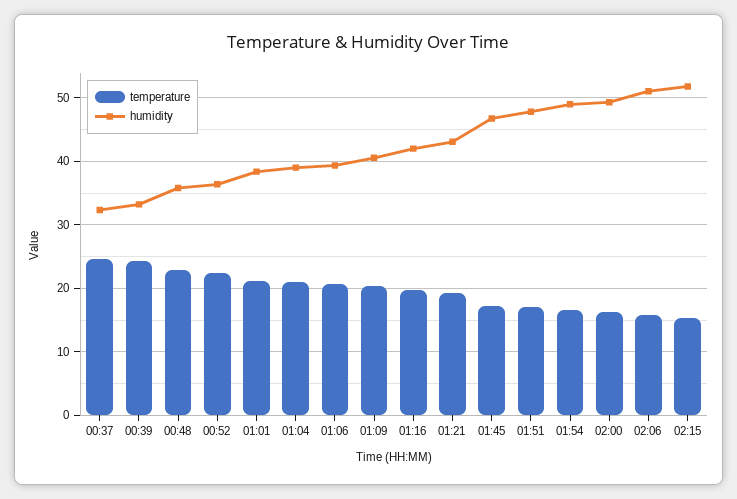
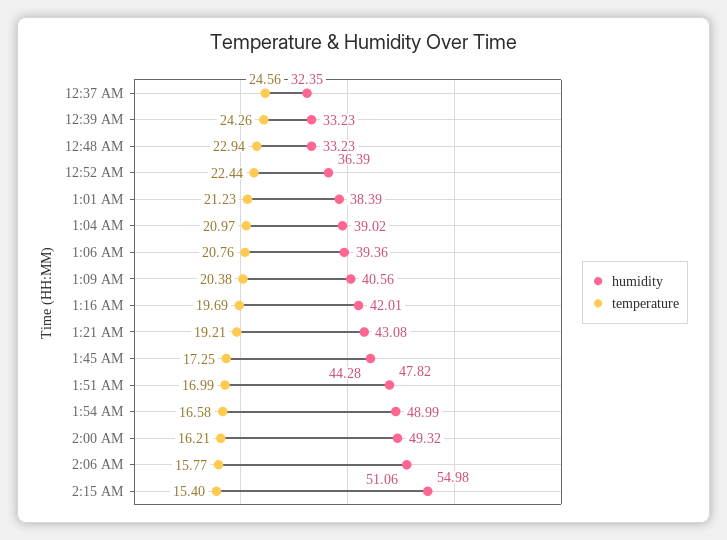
  {
    "temperature": {
      "00:37": 24.56,
      "00:39": 24.26,
      "00:48": 22.94,
      "00:52": 22.44,
      "01:01": 21.23,
      "01:04": 20.97,
      "01:06": 20.76,
      "01:09": 20.38,
      "01:16": 19.69,
      "01:21": 19.21,
      "01:45": 17.25,
      "01:51": 16.99,
      "01:54": 16.58,
      "02:00": 16.21,
      "02:06": 15.77,
      "02:15": 15.4
    },
    "humidity": {
      "00:37": 32.35,
      "00:39": 33.23,
-     "00:48": 36,
+     "00:48": 33.23,
      "00:52": 36.39,
      "01:01": 38.39,
      "01:04": 39.02,
      "01:06": 39.36,
      "01:09": 40.56,
      "01:16": 42.01,
      "01:21": 43.08,
-     "01:45": 47,
+     "01:45": 44.28,
      "01:51": 47.82,
      "01:54": 48.99,
      "02:00": 49.32,
      "02:06": 51.06,
-     "02:15": 52
+     "02:15": 54.98
    }
  }

